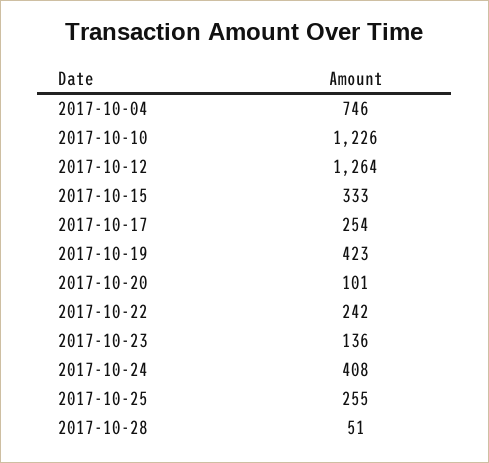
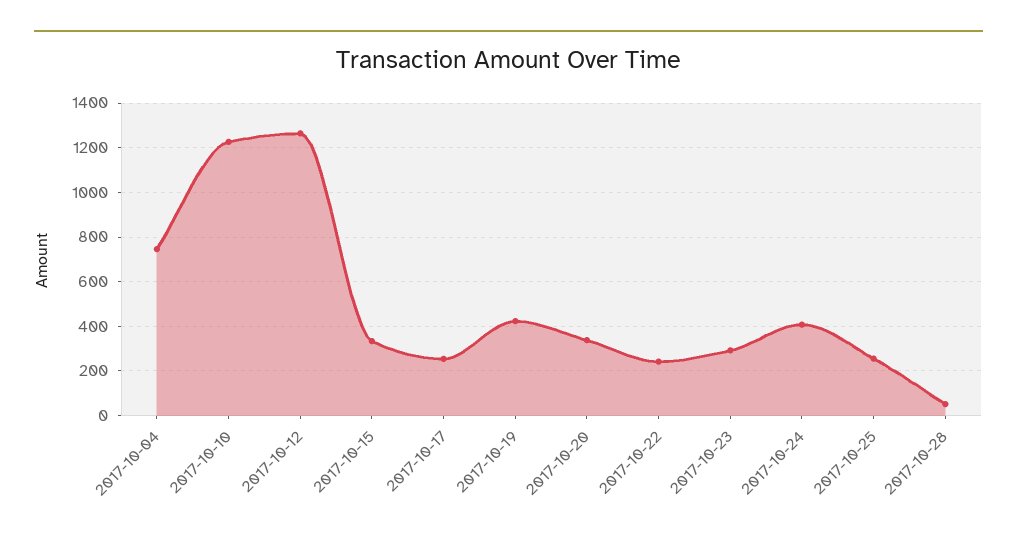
  {
    "2017-10-04": 746,
    "2017-10-10": 1226,
    "2017-10-12": 1264,
    "2017-10-15": 333,
    "2017-10-17": 254,
    "2017-10-19": 423,
-   "2017-10-20": 101,
+   "2017-10-20": 350,
    "2017-10-22": 242,
-   "2017-10-23": 136,
+   "2017-10-23": 300,
    "2017-10-24": 408,
    "2017-10-25": 255,
    "2017-10-28": 51
  }

